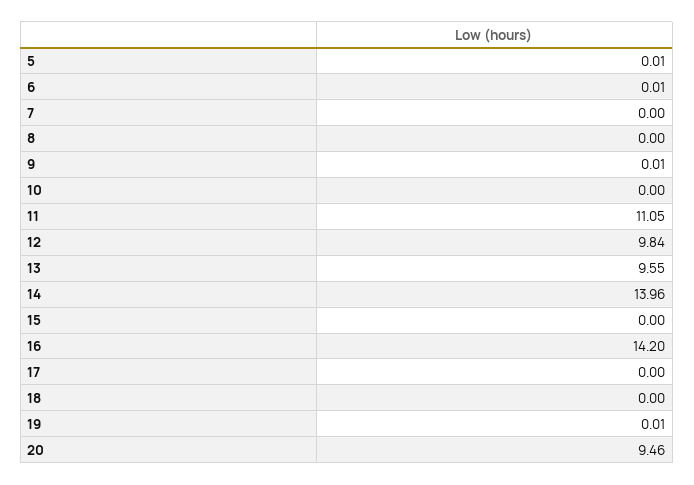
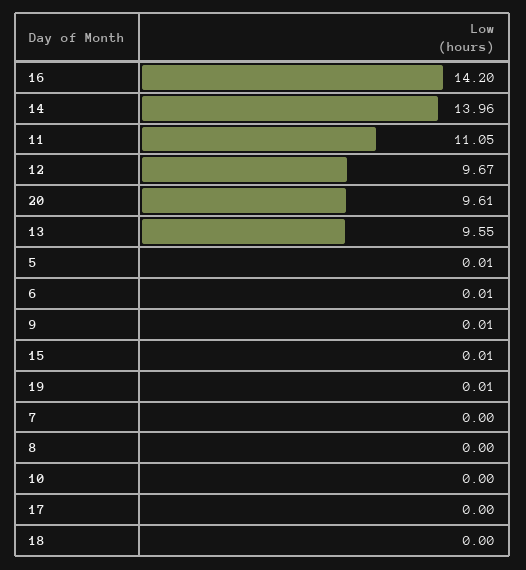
  {
    "5": 0.01,
    "6": 0.01,
    "7": 0,
    "8": 0,
    "9": 0.01,
    "10": 0,
    "11": 11.05,
-   "12": 9.84,
+   "12": 9.67,
    "13": 9.55,
    "14": 13.96,
-   "15": 0,
+   "15": 0.01,
    "16": 14.2,
    "17": 0,
    "18": 0,
    "19": 0.01,
-   "20": 9.46
+   "20": 9.61
  }

